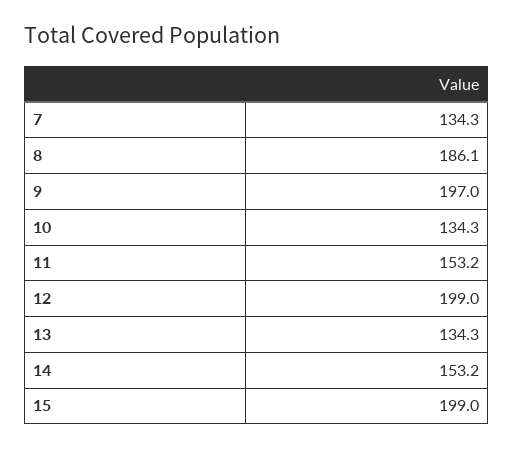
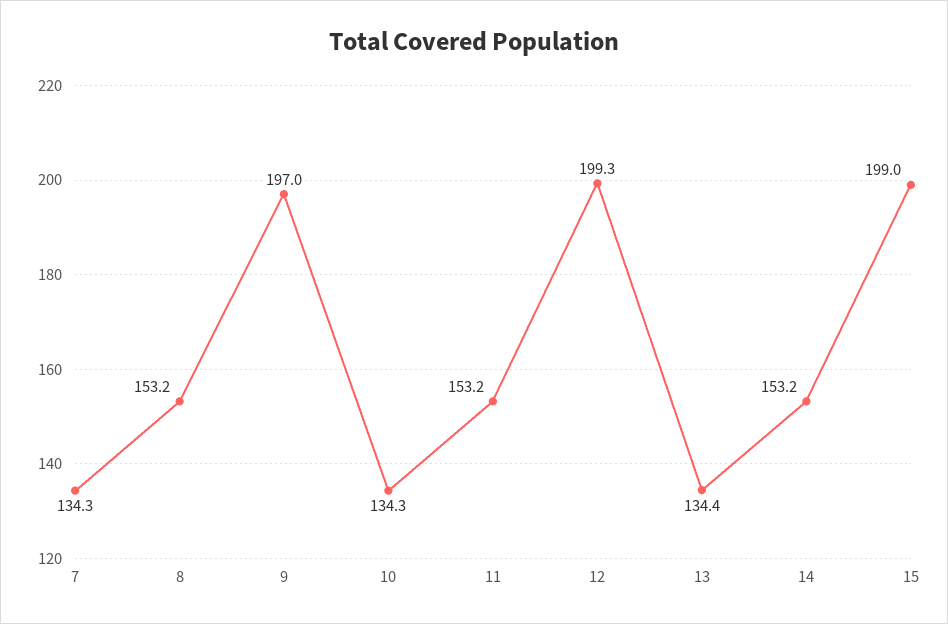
  {
    "7": 134.3,
-   "8": 186.1,
+   "8": 153.2,
    "9": 197,
    "10": 134.3,
    "11": 153.2,
-   "12": 199,
+   "12": 199.3,
-   "13": 134.3,
+   "13": 134.4,
    "14": 153.2,
    "15": 199
  }

